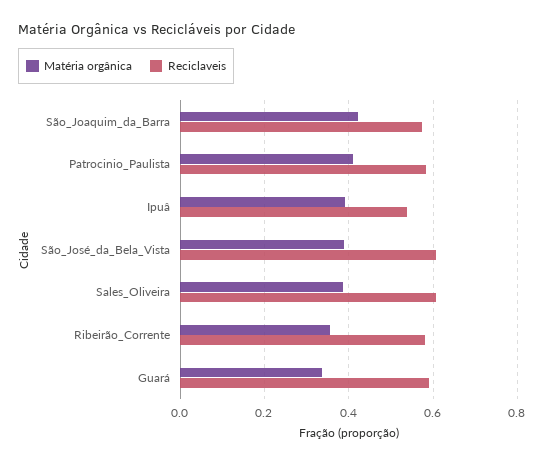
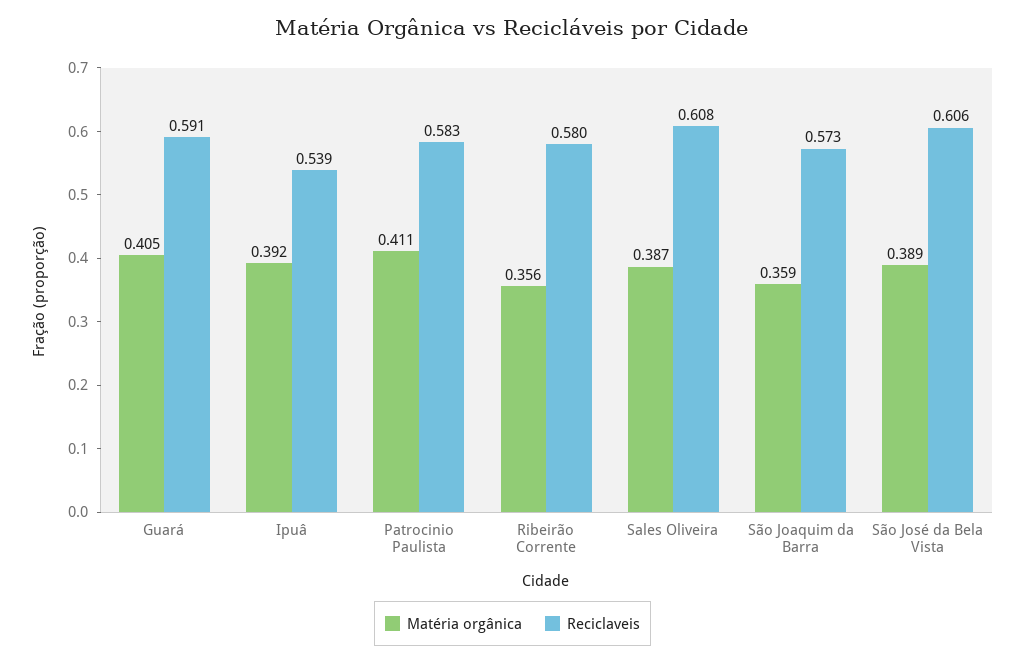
  {
    "Matéria orgânica": {
-     "São_Joaquim_da_Barra": 0.42,
+     "São_Joaquim_da_Barra": 0.359,
      "Patrocinio_Paulista": 0.411,
      "Ipuâ": 0.392,
      "São_José_da_Bela_Vista": 0.389,
      "Sales_Oliveira": 0.387,
      "Ribeirão_Corrente": 0.356,
-     "Guará": 0.34
+     "Guará": 0.405
    },
    "Reciclaveis": {
      "São_Joaquim_da_Barra": 0.573,
      "Patrocinio_Paulista": 0.583,
      "Ipuâ": 0.539,
      "São_José_da_Bela_Vista": 0.606,
      "Sales_Oliveira": 0.608,
      "Ribeirão_Corrente": 0.58,
      "Guará": 0.591
    }
  }

